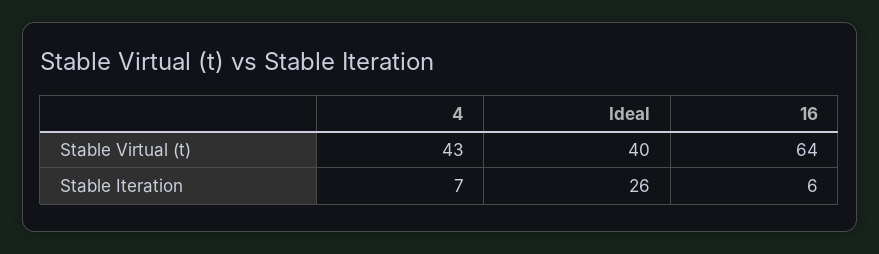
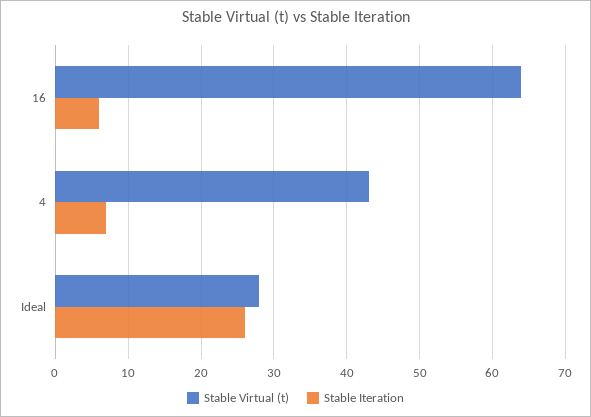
  {
    "Stable Virtual (t)": {
      "4": 43,
-     "Ideal": 40,
+     "Ideal": 28,
      "16": 64
    },
    "Stable Iteration": {
      "4": 7,
      "Ideal": 26,
      "16": 6
    }
  }

